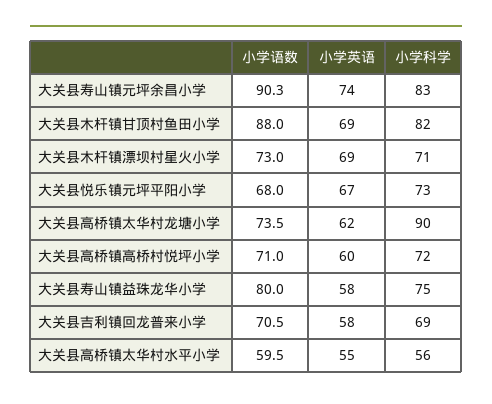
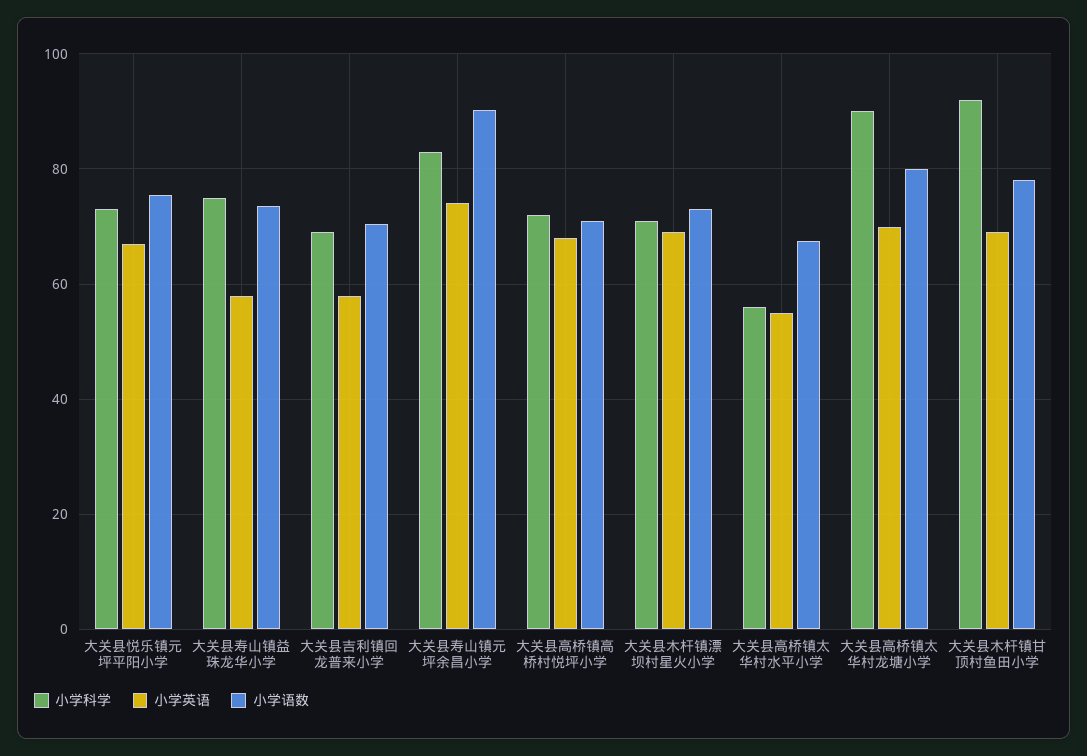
  {
    "小学语数": {
      "大关县寿山镇元坪余昌小学": 90.3,
-     "大关县木杆镇甘顶村鱼田小学": 88,
+     "大关县木杆镇甘顶村鱼田小学": 78,
      "大关县木杆镇漂坝村星火小学": 73,
-     "大关县悦乐镇元坪平阳小学": 68,
+     "大关县悦乐镇元坪平阳小学": 76,
-     "大关县高桥镇太华村龙塘小学": 73.5,
+     "大关县高桥镇太华村龙塘小学": 80,
      "大关县高桥镇高桥村悦坪小学": 71,
-     "大关县寿山镇益珠龙华小学": 80,
+     "大关县寿山镇益珠龙华小学": 74,
      "大关县吉利镇回龙普来小学": 70.5,
-     "大关县高桥镇太华村水平小学": 59.5
+     "大关县高桥镇太华村水平小学": 68
    },
    "小学英语": {
      "大关县寿山镇元坪余昌小学": 74,
      "大关县木杆镇甘顶村鱼田小学": 69,
      "大关县木杆镇漂坝村星火小学": 69,
      "大关县悦乐镇元坪平阳小学": 67,
-     "大关县高桥镇太华村龙塘小学": 62,
+     "大关县高桥镇太华村龙塘小学": 70,
-     "大关县高桥镇高桥村悦坪小学": 60,
+     "大关县高桥镇高桥村悦坪小学": 68,
      "大关县寿山镇益珠龙华小学": 58,
      "大关县吉利镇回龙普来小学": 58,
      "大关县高桥镇太华村水平小学": 55
    },
    "小学科学": {
      "大关县寿山镇元坪余昌小学": 83,
-     "大关县木杆镇甘顶村鱼田小学": 82,
+     "大关县木杆镇甘顶村鱼田小学": 92,
      "大关县木杆镇漂坝村星火小学": 71,
      "大关县悦乐镇元坪平阳小学": 73,
      "大关县高桥镇太华村龙塘小学": 90,
      "大关县高桥镇高桥村悦坪小学": 72,
      "大关县寿山镇益珠龙华小学": 75,
      "大关县吉利镇回龙普来小学": 69,
      "大关县高桥镇太华村水平小学": 56
    }
  }

